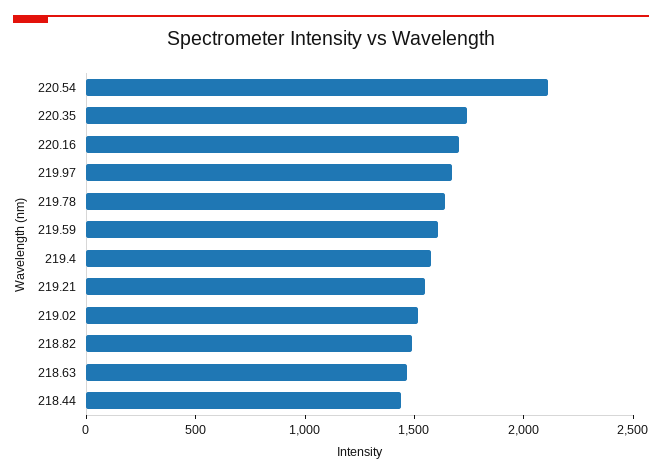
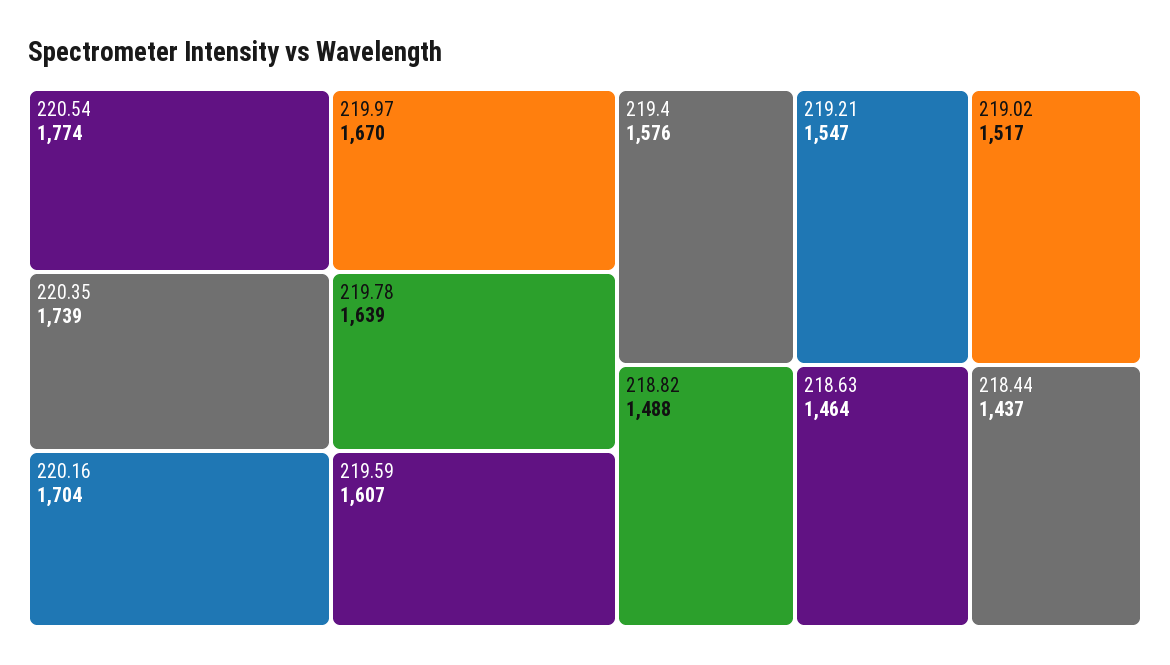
  {
-   "220.54": 2100,
+   "220.54": 1774,
    "220.35": 1739,
    "220.16": 1704,
    "219.97": 1670,
    "219.78": 1639,
    "219.59": 1607,
    "219.4": 1576,
    "219.21": 1547,
    "219.02": 1517,
    "218.82": 1488,
    "218.63": 1464,
    "218.44": 1437
  }

